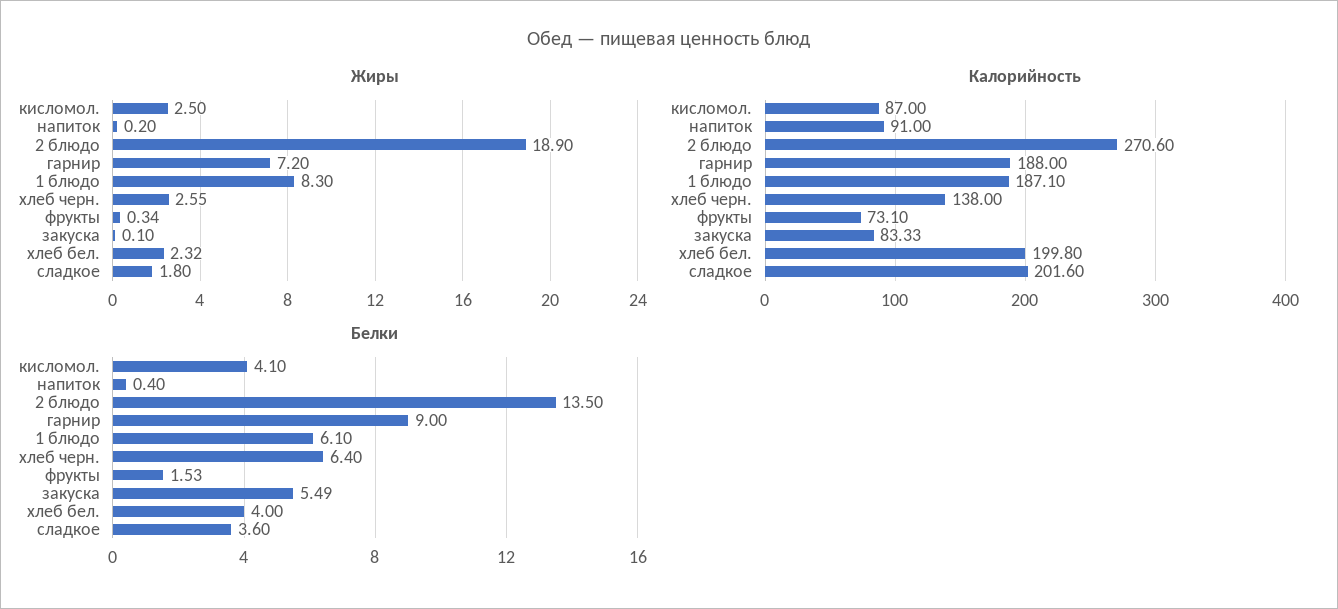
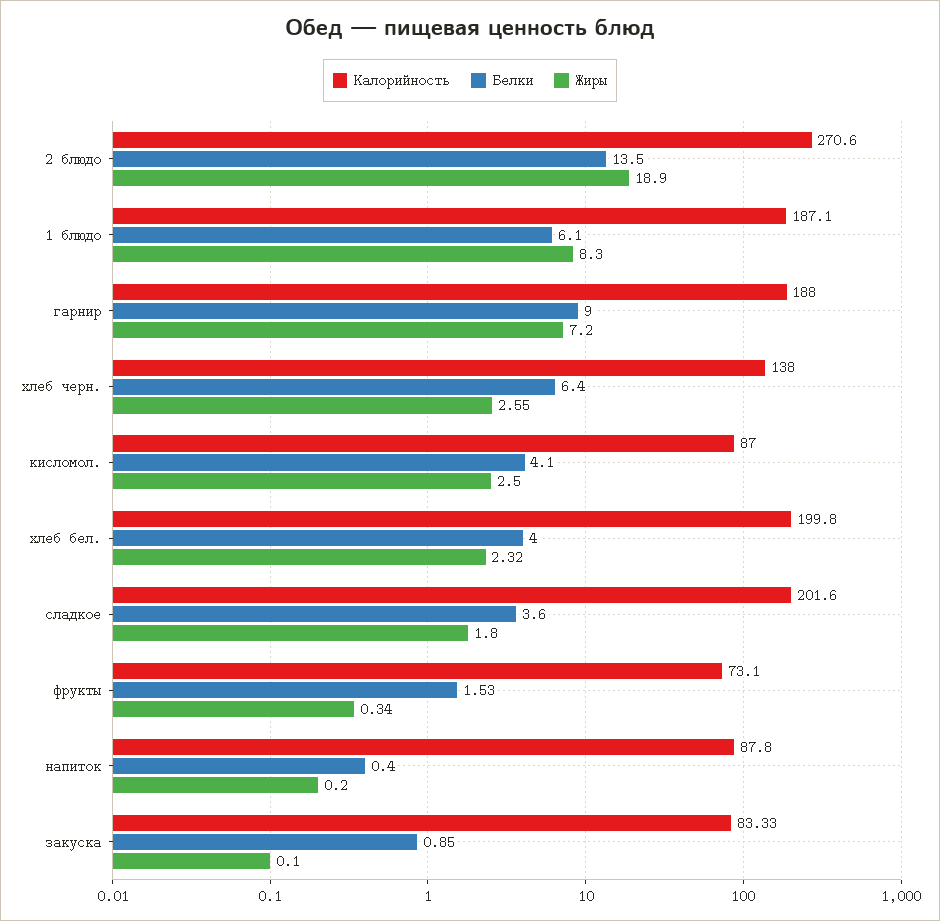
  {
    "Жиры": {
      "кисломол.": 2.5,
      "напиток": 0.2,
      "2 блюдо": 18.9,
      "гарнир": 7.2,
      "1 блюдо": 8.3,
      "хлеб черн.": 2.55,
      "фрукты": 0.34,
      "закуска": 0.1,
      "хлеб бел.": 2.32,
      "сладкое": 1.8
    },
    "Калорийность": {
      "кисломол.": 87,
-     "напиток": 91,
+     "напиток": 87.8,
      "2 блюдо": 270.6,
      "гарнир": 188,
      "1 блюдо": 187.1,
      "хлеб черн.": 138,
      "фрукты": 73.1,
      "закуска": 83.33,
      "хлеб бел.": 199.8,
      "сладкое": 201.6
    },
    "Белки": {
      "кисломол.": 4.1,
      "напиток": 0.4,
      "2 блюдо": 13.5,
      "гарнир": 9,
      "1 блюдо": 6.1,
      "хлеб черн.": 6.4,
      "фрукты": 1.53,
-     "закуска": 5.49,
+     "закуска": 0.85,
      "хлеб бел.": 4,
      "сладкое": 3.6
    }
  }

